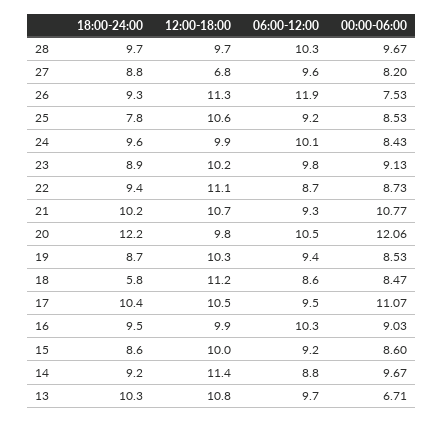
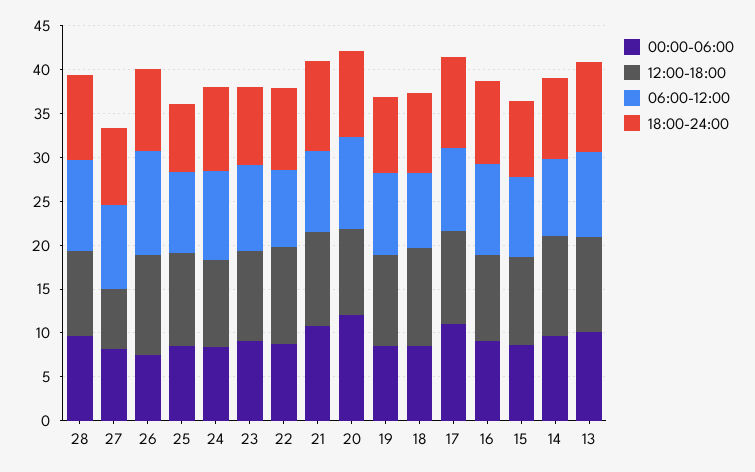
  {
    "18:00-24:00": {
      "28": 9.7,
      "27": 8.8,
      "26": 9.3,
      "25": 7.8,
      "24": 9.6,
      "23": 8.9,
      "22": 9.4,
      "21": 10.2,
-     "20": 12.2,
+     "20": 10,
      "19": 8.7,
-     "18": 5.8,
+     "18": 9,
      "17": 10.4,
      "16": 9.5,
      "15": 8.6,
      "14": 9.2,
      "13": 10.3
    },
    "12:00-18:00": {
      "28": 9.7,
      "27": 6.8,
      "26": 11.3,
      "25": 10.6,
      "24": 9.9,
      "23": 10.2,
      "22": 11.1,
      "21": 10.7,
      "20": 9.8,
      "19": 10.3,
      "18": 11.2,
      "17": 10.5,
      "16": 9.9,
      "15": 10,
      "14": 11.4,
      "13": 10.8
    },
    "06:00-12:00": {
      "28": 10.3,
      "27": 9.6,
      "26": 11.9,
      "25": 9.2,
      "24": 10.1,
      "23": 9.8,
      "22": 8.7,
      "21": 9.3,
      "20": 10.5,
      "19": 9.4,
      "18": 8.6,
      "17": 9.5,
      "16": 10.3,
      "15": 9.2,
      "14": 8.8,
      "13": 9.7
    },
    "00:00-06:00": {
      "28": 9.67,
      "27": 8.2,
      "26": 7.53,
      "25": 8.53,
      "24": 8.43,
      "23": 9.13,
      "22": 8.73,
      "21": 10.77,
      "20": 12.06,
      "19": 8.53,
      "18": 8.47,
      "17": 11.07,
      "16": 9.03,
      "15": 8.6,
      "14": 9.67,
-     "13": 6.71
+     "13": 10
    }
  }

